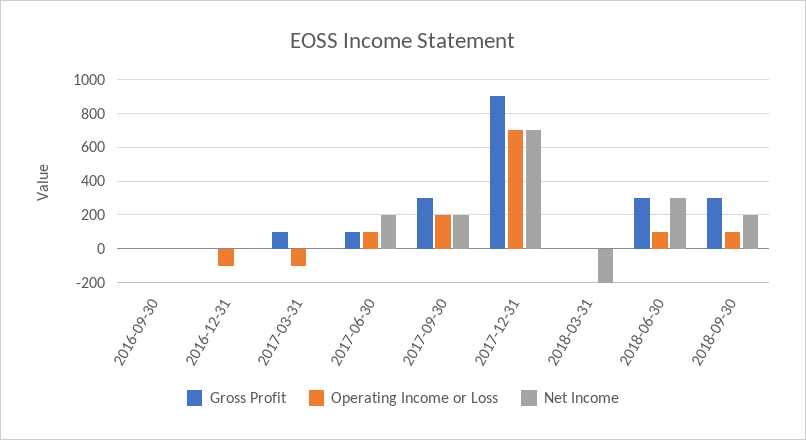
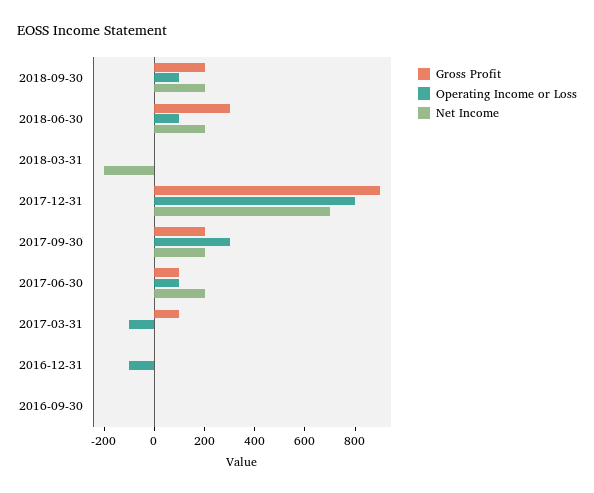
  {
    "Gross Profit": {
      "2016-09-30": 0,
      "2016-12-31": 0,
      "2017-03-31": 100,
      "2017-06-30": 100,
-     "2017-09-30": 300,
+     "2017-09-30": 200,
      "2017-12-31": 900,
      "2018-03-31": 0,
      "2018-06-30": 300,
-     "2018-09-30": 300
+     "2018-09-30": 200
    },
    "Operating Income or Loss": {
      "2016-09-30": 0,
      "2016-12-31": -100,
      "2017-03-31": -100,
      "2017-06-30": 100,
-     "2017-09-30": 200,
+     "2017-09-30": 300,
-     "2017-12-31": 700,
+     "2017-12-31": 800,
      "2018-03-31": 0,
      "2018-06-30": 100,
      "2018-09-30": 100
    },
    "Net Income": {
      "2016-09-30": 0,
      "2016-12-31": 0,
      "2017-03-31": 0,
      "2017-06-30": 200,
      "2017-09-30": 200,
      "2017-12-31": 700,
      "2018-03-31": -200,
-     "2018-06-30": 300,
+     "2018-06-30": 200,
      "2018-09-30": 200
    }
  }

